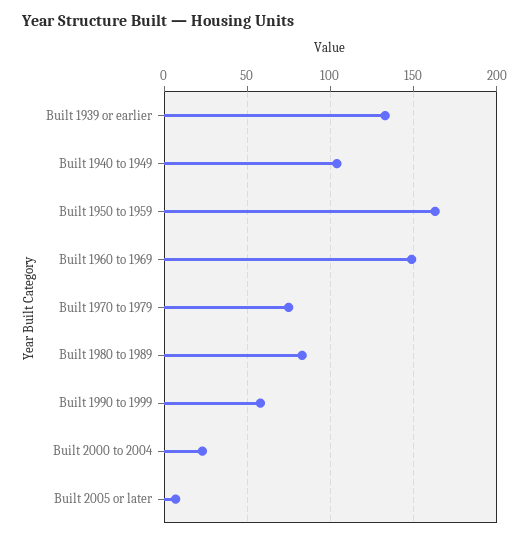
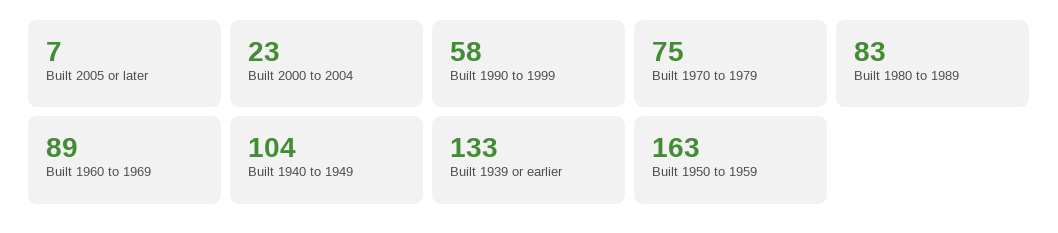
  {
    "Built 1939 or earlier": 133,
    "Built 1940 to 1949": 104,
    "Built 1950 to 1959": 163,
-   "Built 1960 to 1969": 150,
+   "Built 1960 to 1969": 89,
    "Built 1970 to 1979": 75,
    "Built 1980 to 1989": 83,
    "Built 1990 to 1999": 58,
    "Built 2000 to 2004": 23,
    "Built 2005 or later": 7
  }

